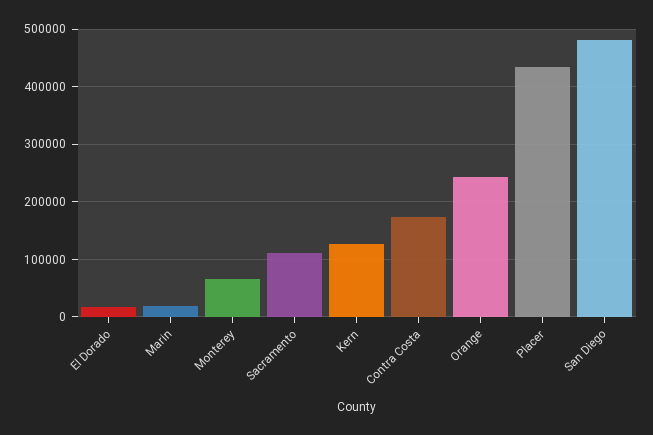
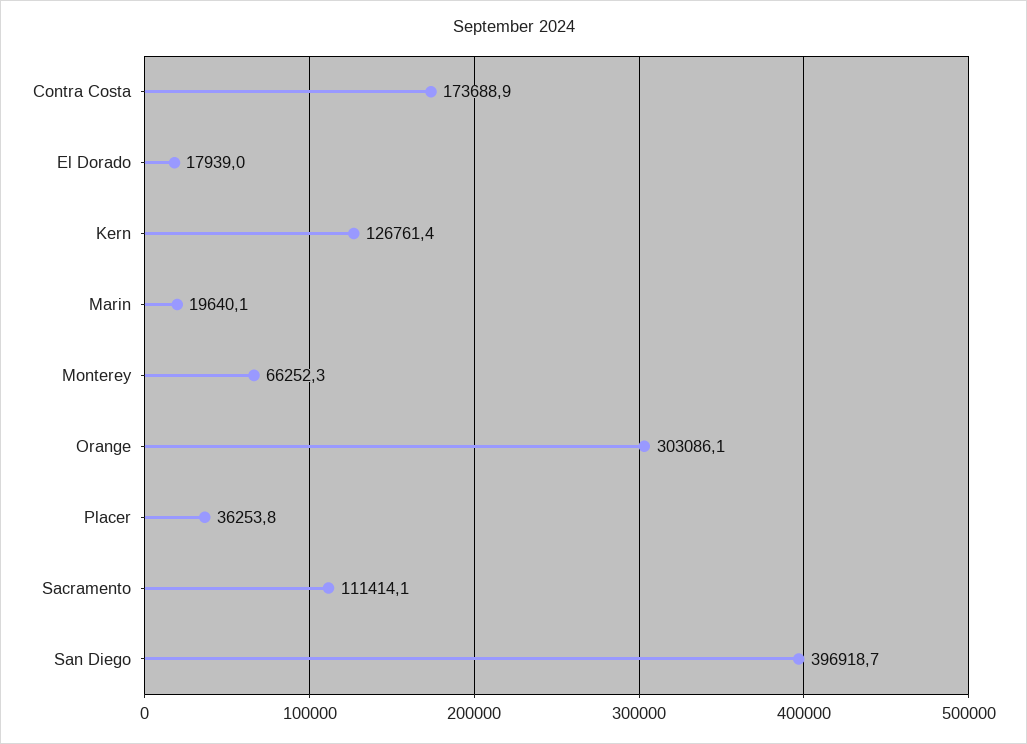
  {
    "El Dorado": 17939,
    "Marin": 19640.1,
    "Monterey": 66252.3,
    "Sacramento": 111414.1,
    "Kern": 126761.4,
    "Contra Costa": 173688.9,
-   "Orange": 240000,
+   "Orange": 303086.1,
-   "Placer": 440000,
+   "Placer": 36253.8,
-   "San Diego": 480000
+   "San Diego": 396918.7
  }

